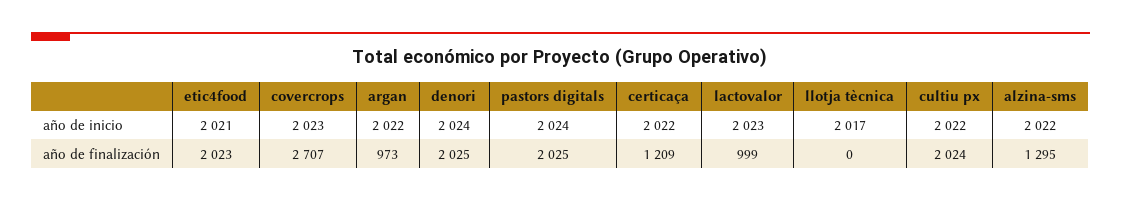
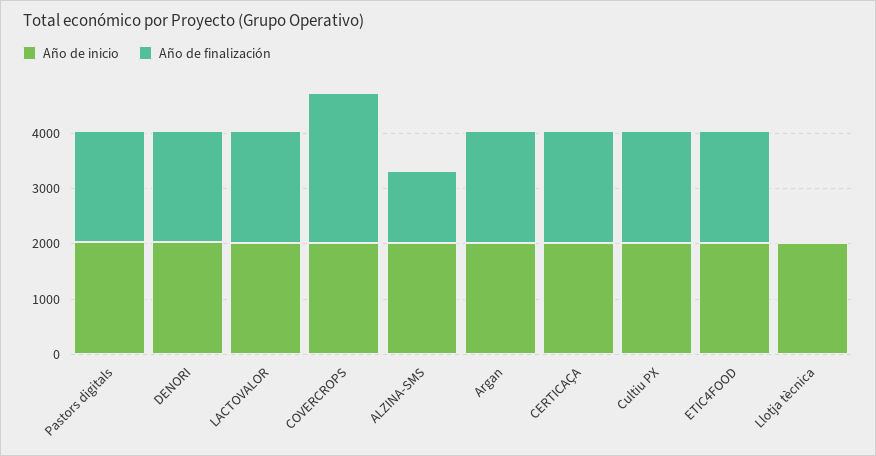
  {
    "año de inicio": {
      "etic4food": 2021,
      "covercrops": 2023,
      "argan": 2022,
      "denori": 2024,
      "pastors digitals": 2024,
      "certicaça": 2022,
      "lactovalor": 2023,
      "llotja tècnica": 2017,
      "cultiu px": 2022,
      "alzina-sms": 2022
    },
    "año de finalización": {
      "etic4food": 2023,
      "covercrops": 2707,
-     "argan": 973,
+     "argan": 2000,
      "denori": 2025,
      "pastors digitals": 2025,
-     "certicaça": 1209,
+     "certicaça": 2000,
-     "lactovalor": 999,
+     "lactovalor": 2000,
      "llotja tècnica": 0,
      "cultiu px": 2024,
      "alzina-sms": 1295
    }
  }

